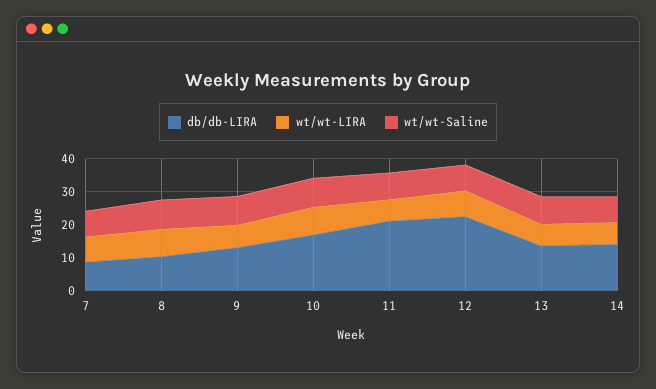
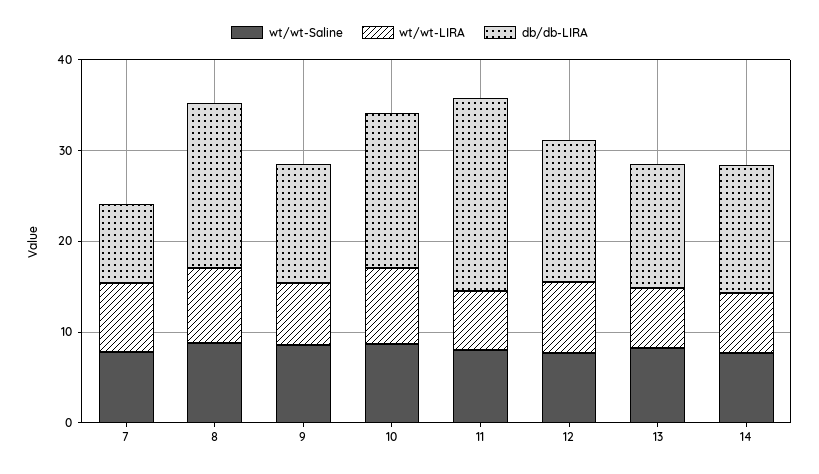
  {
    "db/db-LIRA": {
      "7": 8,
-     "8": 10,
+     "8": 18,
      "9": 14,
      "10": 16,
      "11": 22,
-     "12": 22.5,
+     "12": 16,
      "13": 14,
      "14": 14
    },
    "wt/wt-LIRA": {
      "7": 8,
      "8": 8,
      "9": 6,
      "10": 8,
      "11": 6,
      "12": 8,
      "13": 6,
      "14": 6
    },
    "wt/wt-Saline": {
      "7": 8,
      "8": 8,
      "9": 8,
      "10": 8,
      "11": 8,
      "12": 8,
      "13": 8,
      "14": 8
    }
  }

